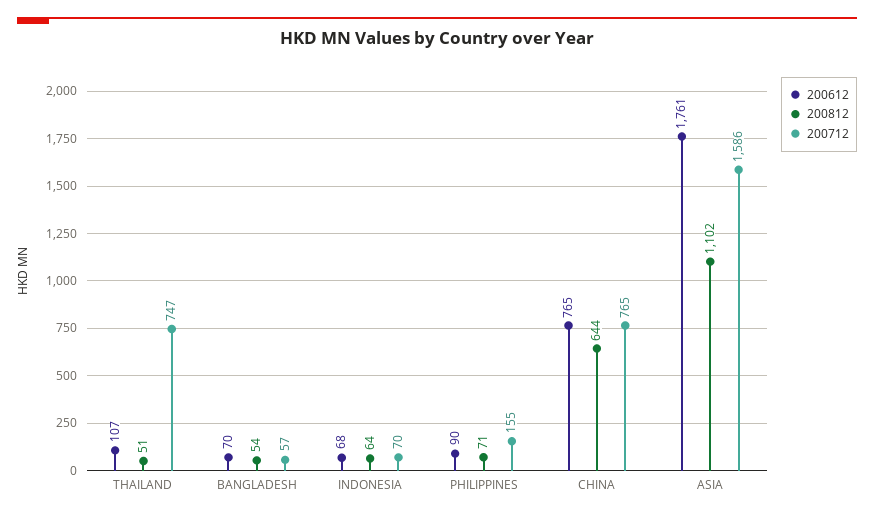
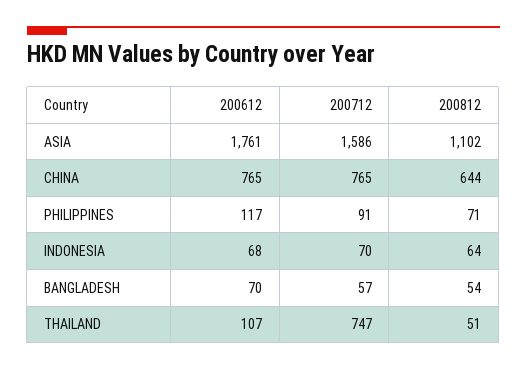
  {
    "200612": {
      "THAILAND": 107,
      "BANGLADESH": 70,
      "INDONESIA": 68,
-     "PHILIPPINES": 90,
+     "PHILIPPINES": 117,
      "CHINA": 765,
      "ASIA": 1761
    },
    "200812": {
      "THAILAND": 51,
      "BANGLADESH": 54,
      "INDONESIA": 64,
      "PHILIPPINES": 71,
      "CHINA": 644,
      "ASIA": 1102
    },
    "200712": {
      "THAILAND": 747,
      "BANGLADESH": 57,
      "INDONESIA": 70,
-     "PHILIPPINES": 155,
+     "PHILIPPINES": 91,
      "CHINA": 765,
      "ASIA": 1586
    }
  }

